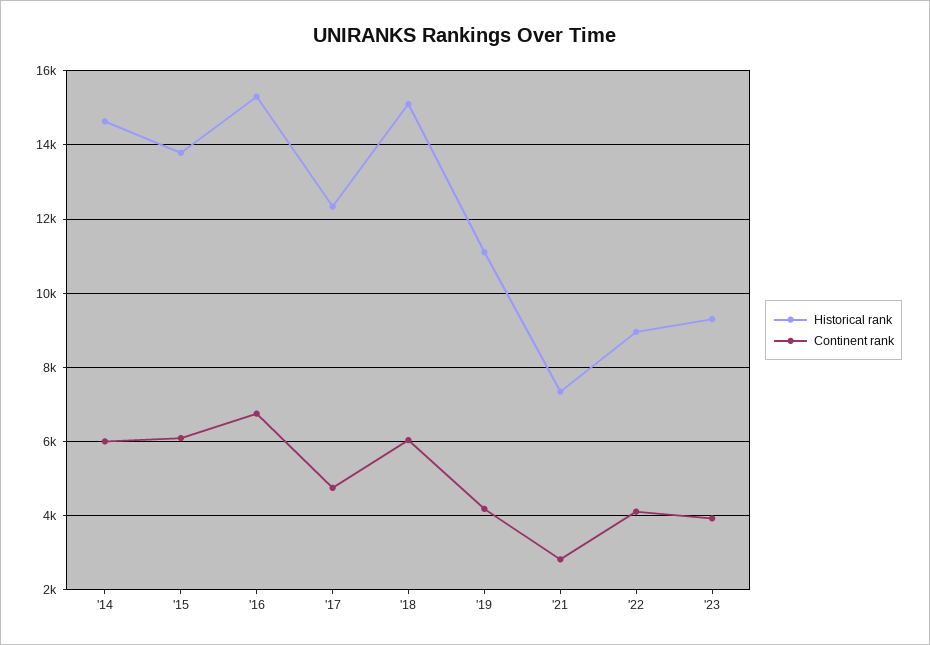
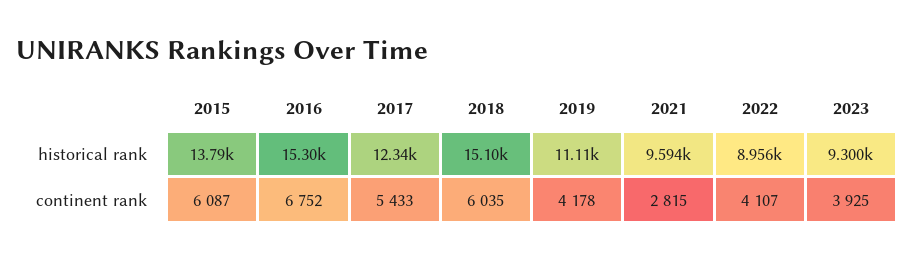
  {
    "Historical rank": {
-     "'14": 14600,
      "'15": 13790,
      "'16": 15300,
      "'17": 12340,
      "'18": 15100,
      "'19": 11110,
-     "'21": 7400,
+     "'21": 9594,
      "'22": 8956,
      "'23": 9300
    },
    "Continent rank": {
-     "'14": 6000,
      "'15": 6087,
      "'16": 6752,
-     "'17": 4800,
+     "'17": 5433,
      "'18": 6035,
      "'19": 4178,
      "'21": 2815,
      "'22": 4107,
      "'23": 3925
    }
  }

